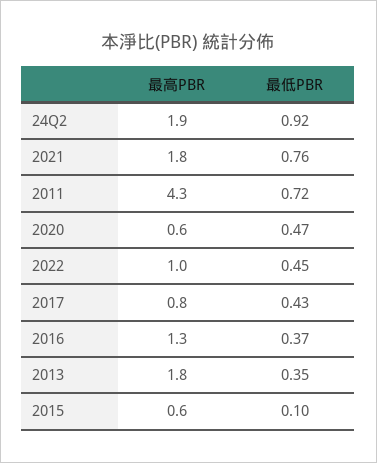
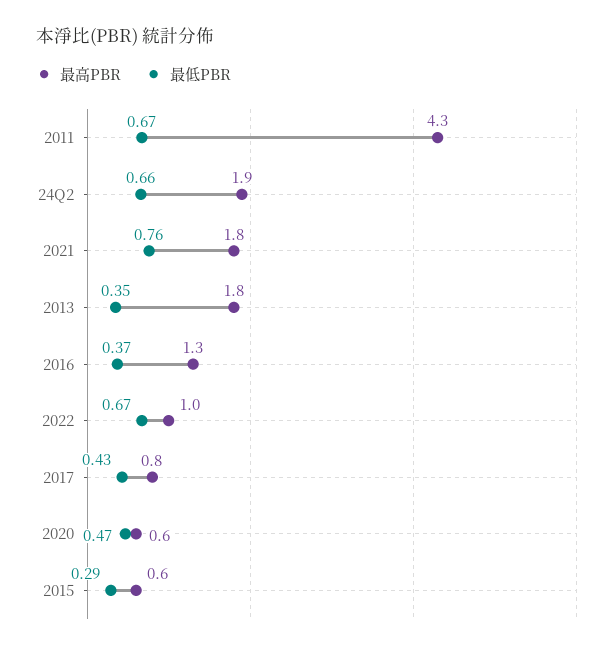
  {
    "最高PBR": {
      "24Q2": 1.9,
      "2021": 1.8,
      "2011": 4.3,
      "2020": 0.6,
      "2022": 1,
      "2017": 0.8,
      "2016": 1.3,
      "2013": 1.8,
      "2015": 0.6
    },
    "最低PBR": {
-     "24Q2": 0.92,
+     "24Q2": 0.66,
      "2021": 0.76,
-     "2011": 0.72,
+     "2011": 0.67,
      "2020": 0.47,
-     "2022": 0.45,
+     "2022": 0.67,
      "2017": 0.43,
      "2016": 0.37,
      "2013": 0.35,
-     "2015": 0.1
+     "2015": 0.29
    }
  }

